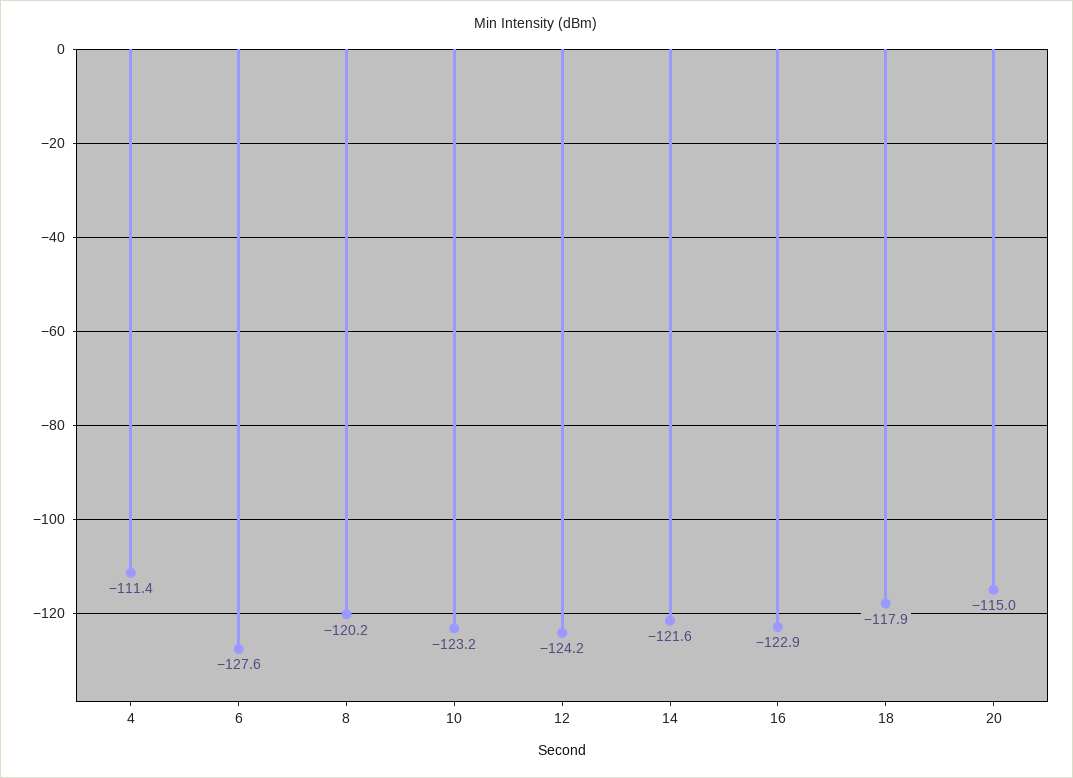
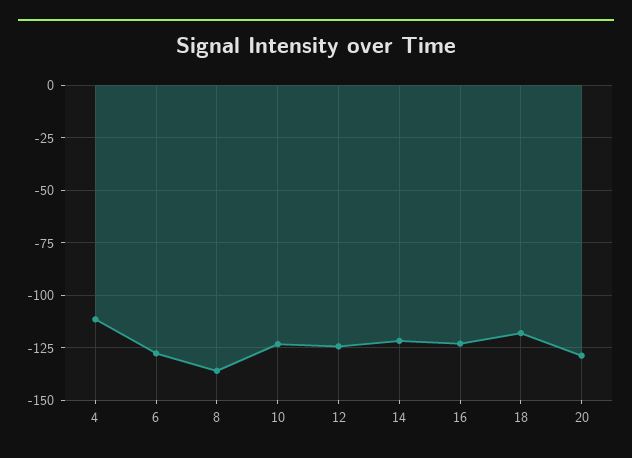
  {
    "4": -111.4,
    "6": -127.6,
-   "8": -120.2,
+   "8": -135,
    "10": -123.2,
    "12": -124.2,
    "14": -121.6,
    "16": -122.9,
    "18": -117.9,
-   "20": -115
+   "20": -130
  }

